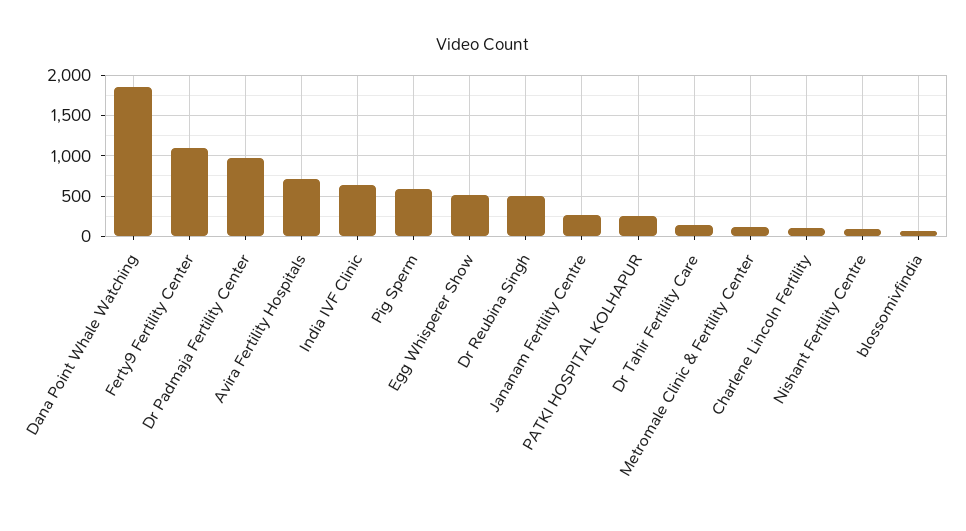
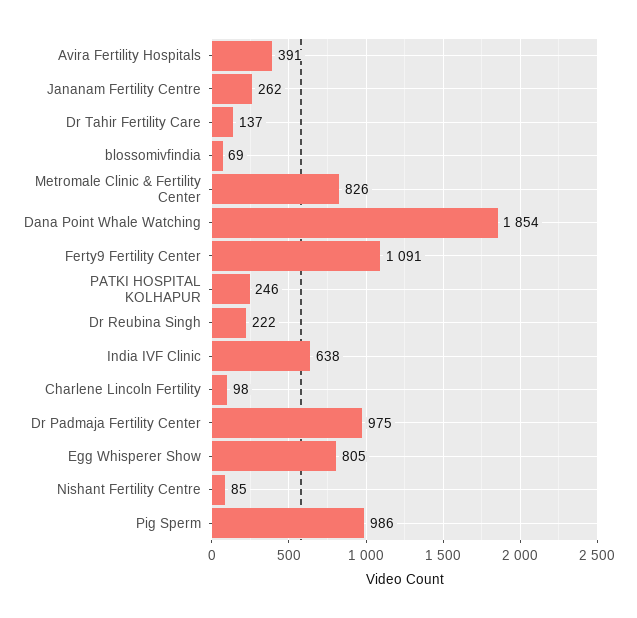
  {
    "Dana Point Whale Watching": 1854,
    "Ferty9 Fertility Center": 1091,
    "Dr Padmaja Fertility Center": 975,
-   "Avira Fertility Hospitals": 700,
+   "Avira Fertility Hospitals": 391,
    "India IVF Clinic": 638,
-   "Pig Sperm": 600,
+   "Pig Sperm": 986,
-   "Egg Whisperer Show": 500,
+   "Egg Whisperer Show": 805,
-   "Dr Reubina Singh": 500,
+   "Dr Reubina Singh": 222,
    "Jananam Fertility Centre": 262,
    "PATKI HOSPITAL KOLHAPUR": 246,
    "Dr Tahir Fertility Care": 137,
-   "Metromale Clinic & Fertility Center": 100,
+   "Metromale Clinic & Fertility Center": 826,
    "Charlene Lincoln Fertility": 98,
    "Nishant Fertility Centre": 85,
    "blossomivfindia": 69
  }

